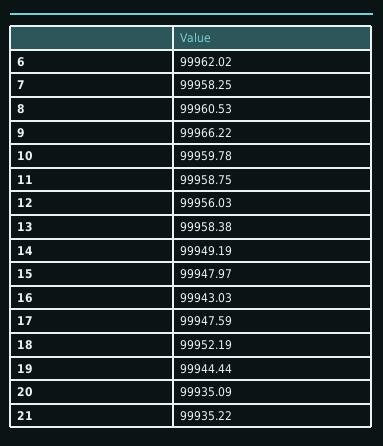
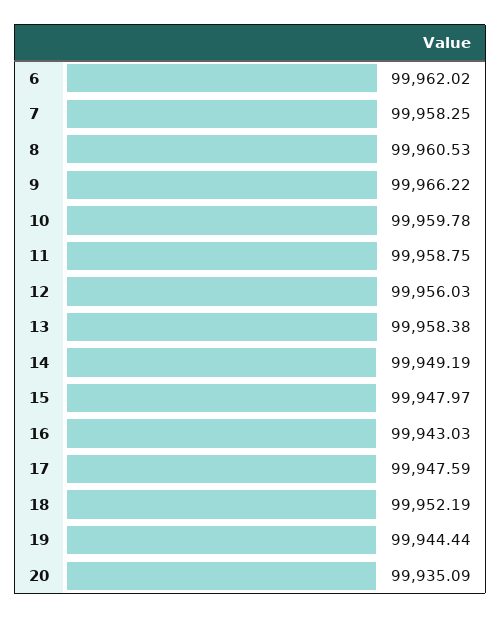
  {
    "6": 99962.02,
    "7": 99958.25,
    "8": 99960.53,
    "9": 99966.22,
    "10": 99959.78,
    "11": 99958.75,
    "12": 99956.03,
    "13": 99958.38,
    "14": 99949.19,
    "15": 99947.97,
    "16": 99943.03,
    "17": 99947.59,
    "18": 99952.19,
    "19": 99944.44,
-   "20": 99935.09,
+   "20": 99935.09
-   "21": 99935.22
  }

